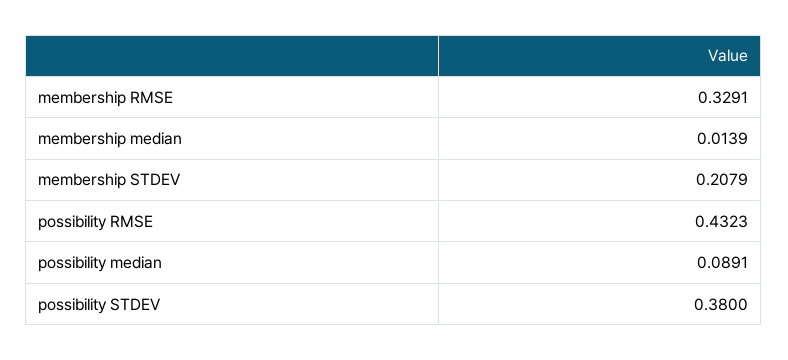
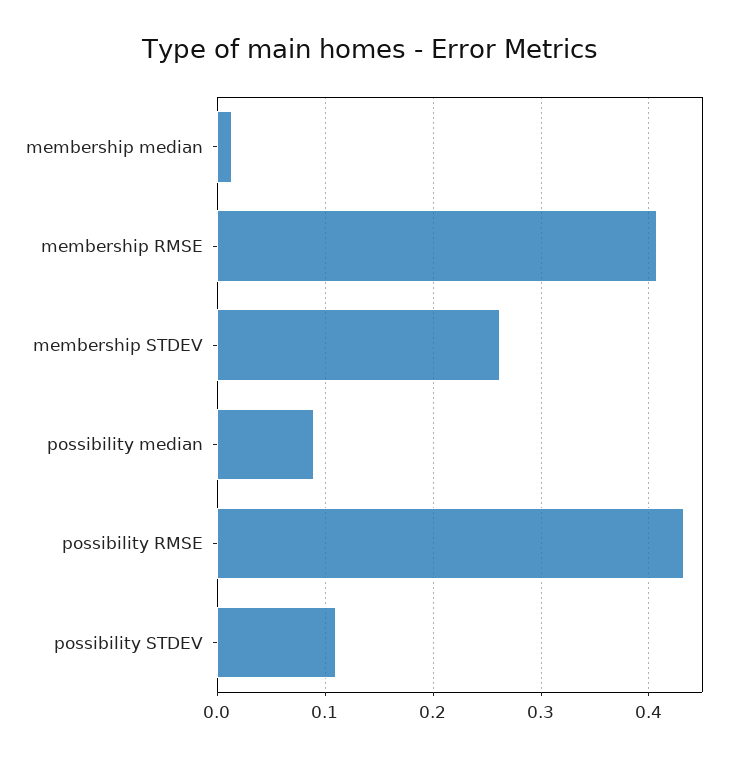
  {
-   "membership RMSE": 0.3291,
+   "membership RMSE": 0.41,
    "membership median": 0.0139,
-   "membership STDEV": 0.2079,
+   "membership STDEV": 0.26,
    "possibility RMSE": 0.4323,
    "possibility median": 0.0891,
-   "possibility STDEV": 0.38
+   "possibility STDEV": 0.11
  }

